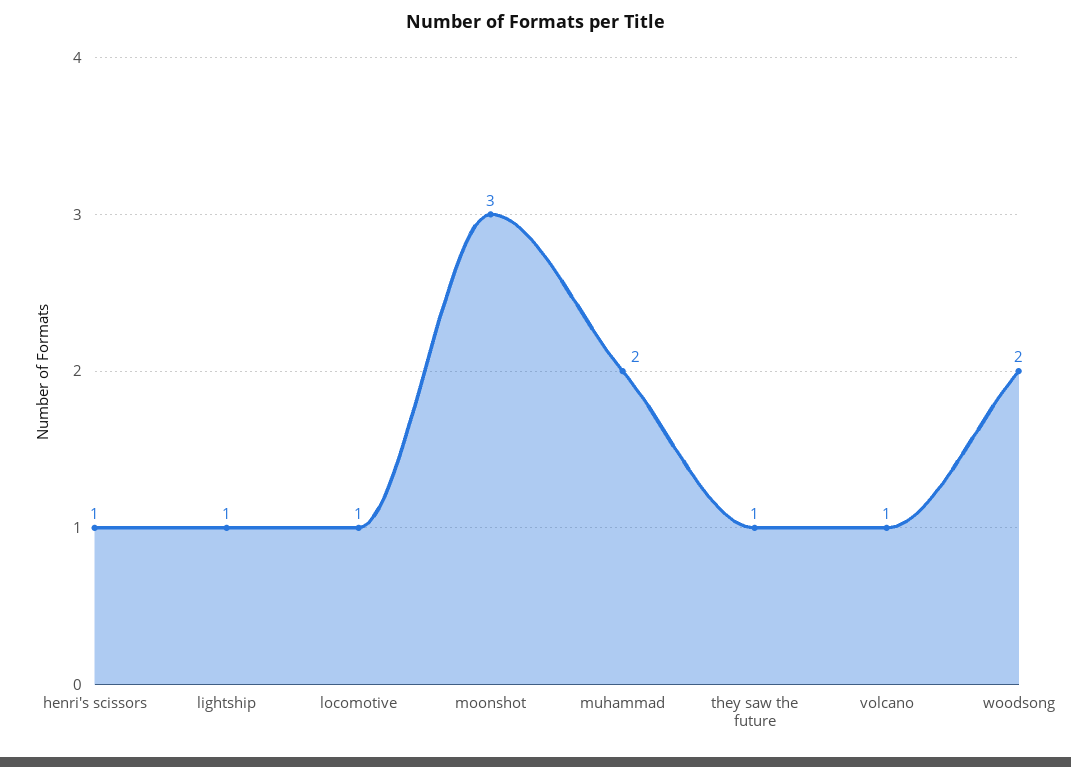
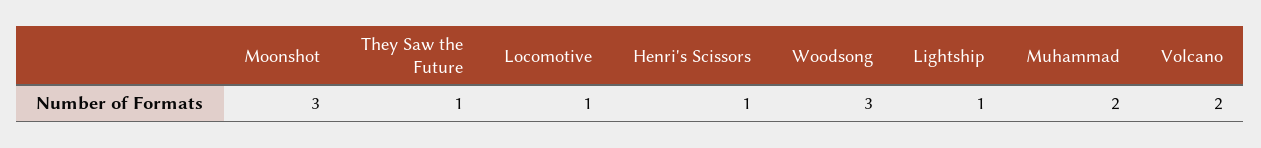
  {
    "henri's scissors": 1,
    "lightship": 1,
    "locomotive": 1,
    "moonshot": 3,
    "muhammad": 2,
    "they saw the future": 1,
-   "volcano": 1,
+   "volcano": 2,
-   "woodsong": 2
+   "woodsong": 3
  }

